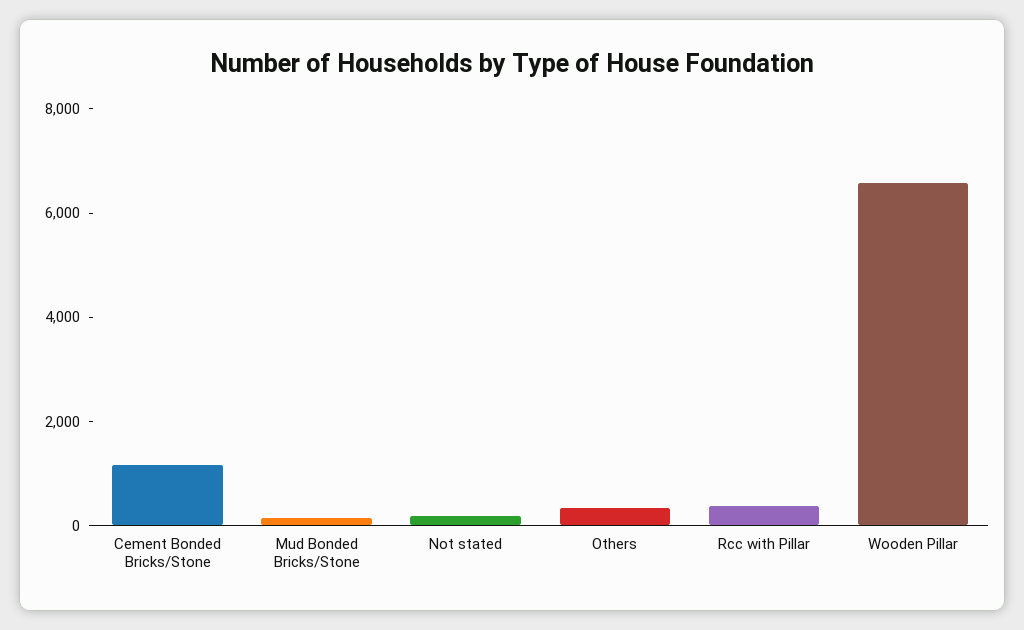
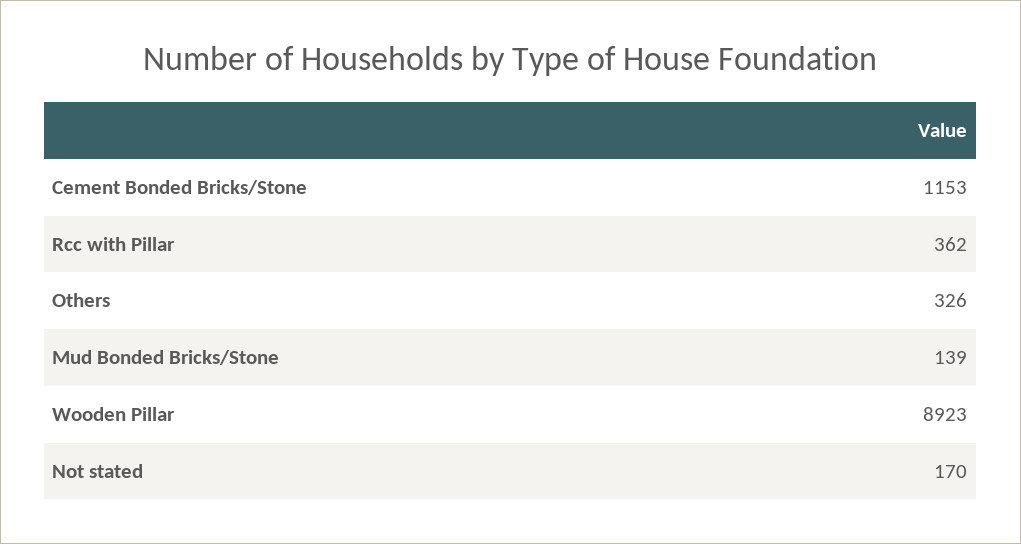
  {
    "Cement Bonded Bricks/Stone": 1153,
    "Mud Bonded Bricks/Stone": 139,
    "Not stated": 170,
    "Others": 326,
    "Rcc with Pillar": 362,
-   "Wooden Pillar": 6500
+   "Wooden Pillar": 8923
  }

